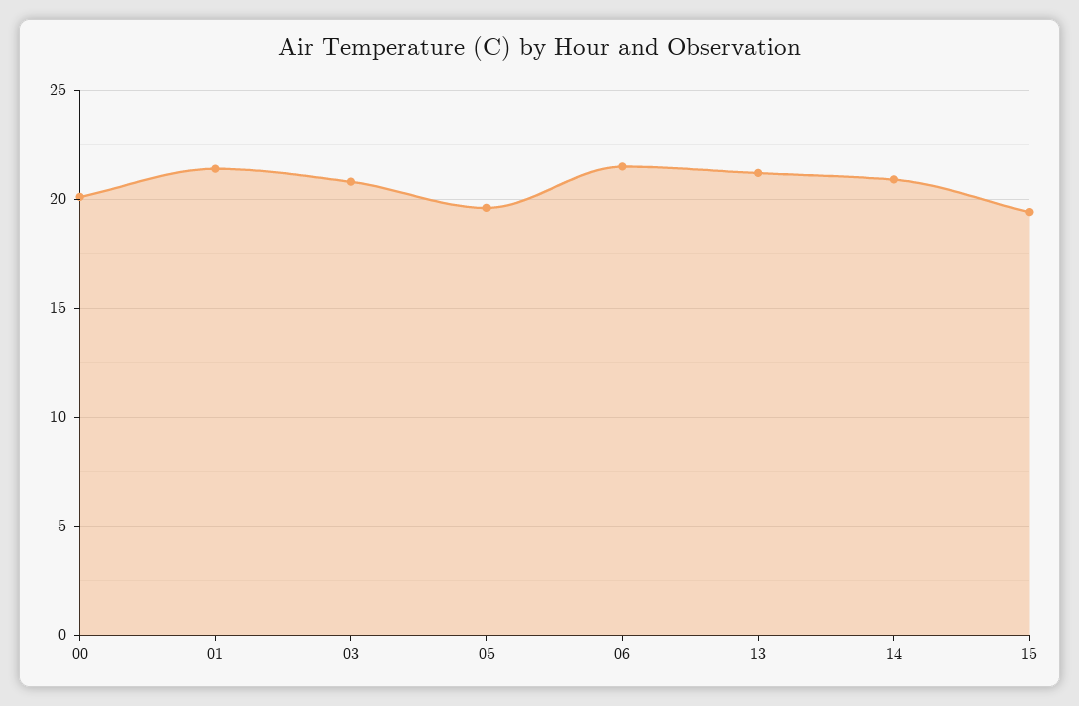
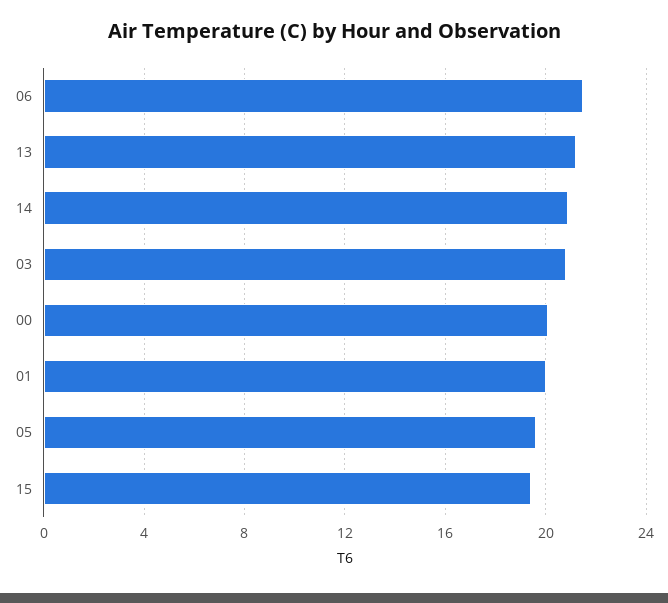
  {
    "00": 20,
-   "01": 21.5,
+   "01": 20,
    "03": 21,
    "05": 19.5,
    "06": 21.5,
    "13": 21,
    "14": 21,
    "15": 19.5
  }

